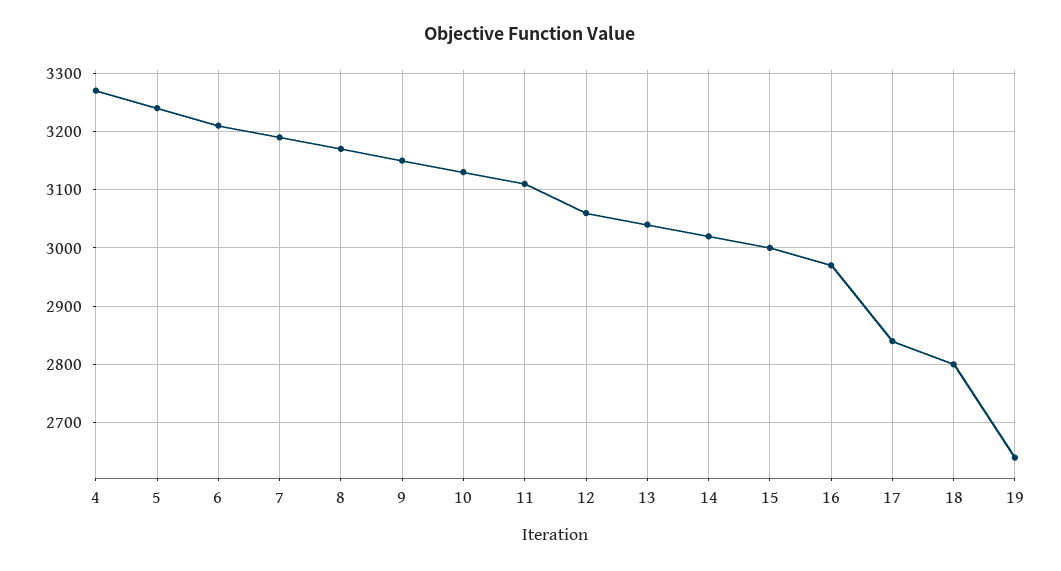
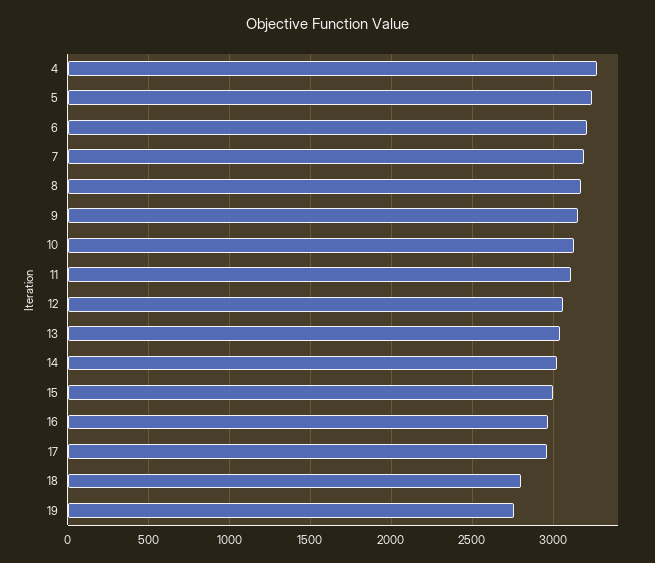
  {
    "4": 3280,
    "5": 3240,
    "6": 3220,
    "7": 3200,
    "8": 3180,
    "9": 3160,
    "10": 3140,
    "11": 3120,
    "12": 3060,
    "13": 3040,
    "14": 3020,
    "15": 3000,
    "16": 2980,
-   "17": 2840,
+   "17": 2950,
    "18": 2800,
-   "19": 2640
+   "19": 2750
  }

